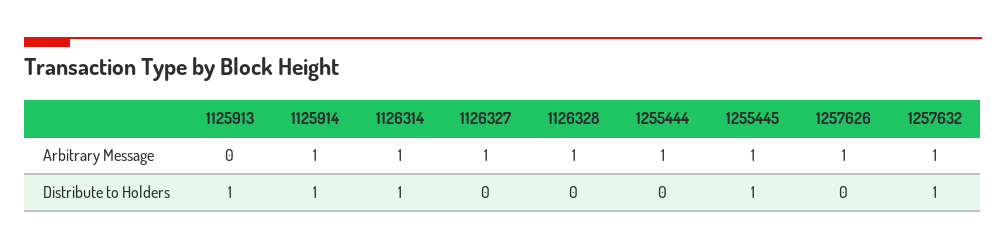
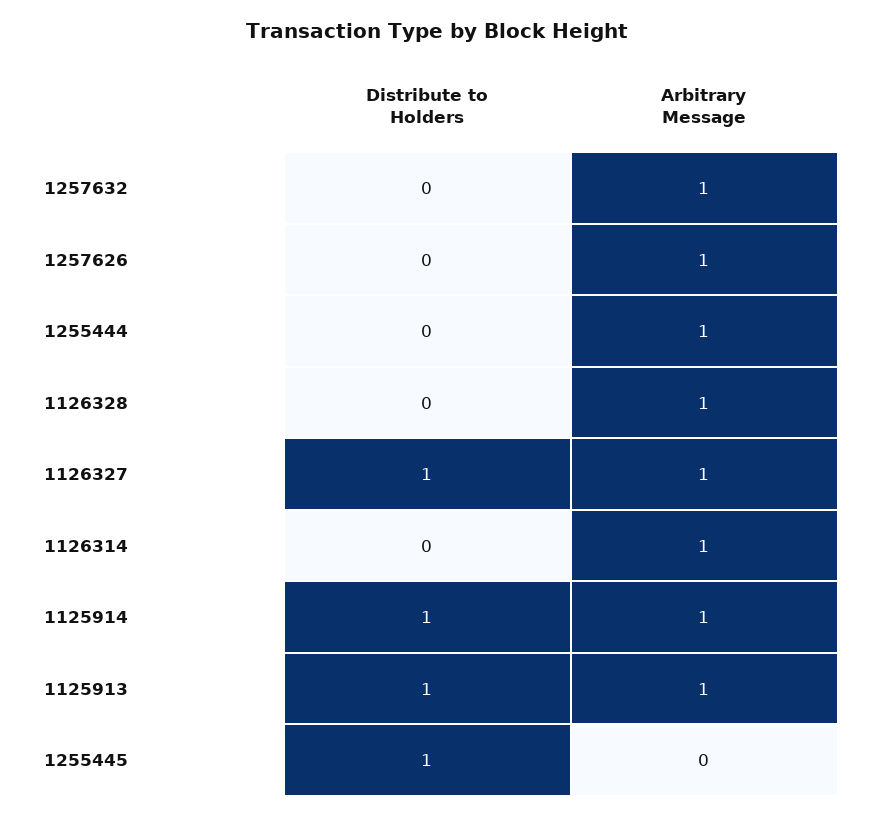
  {
    "1125913": {
-     "Arbitrary Message": 0,
+     "Arbitrary Message": 1,
      "Distribute to Holders": 1
    },
    "1125914": {
      "Arbitrary Message": 1,
      "Distribute to Holders": 1
    },
    "1126314": {
      "Arbitrary Message": 1,
-     "Distribute to Holders": 1
+     "Distribute to Holders": 0
    },
    "1126327": {
      "Arbitrary Message": 1,
-     "Distribute to Holders": 0
+     "Distribute to Holders": 1
    },
    "1126328": {
      "Arbitrary Message": 1,
      "Distribute to Holders": 0
    },
    "1255444": {
      "Arbitrary Message": 1,
      "Distribute to Holders": 0
    },
    "1255445": {
-     "Arbitrary Message": 1,
+     "Arbitrary Message": 0,
      "Distribute to Holders": 1
    },
    "1257626": {
      "Arbitrary Message": 1,
      "Distribute to Holders": 0
    },
    "1257632": {
      "Arbitrary Message": 1,
-     "Distribute to Holders": 1
+     "Distribute to Holders": 0
    }
  }

